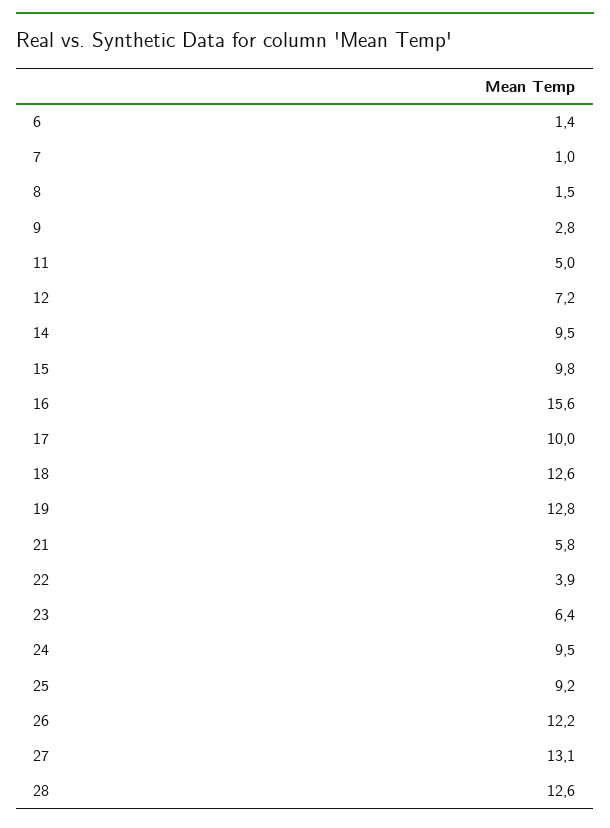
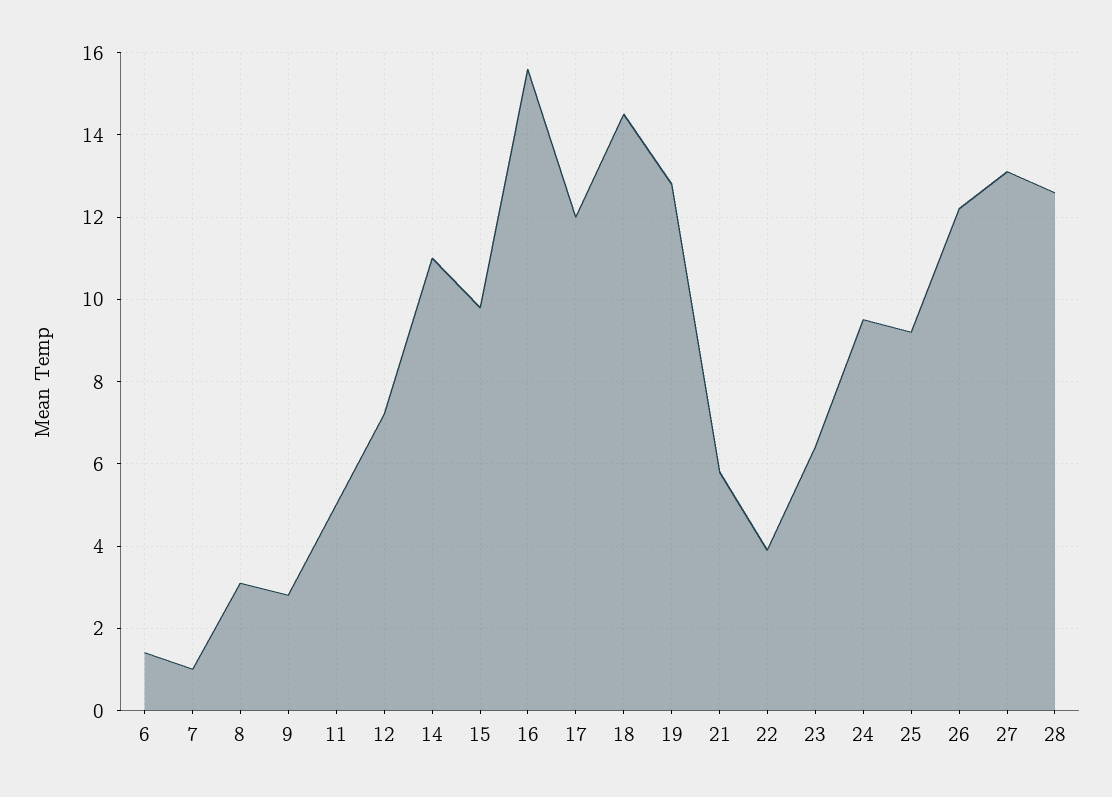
  {
    "6": 1.4,
    "7": 1,
-   "8": 1.5,
+   "8": 3,
    "9": 2.8,
    "11": 5,
    "12": 7.2,
-   "14": 9.5,
+   "14": 11,
    "15": 9.8,
    "16": 15.6,
-   "17": 10,
+   "17": 12,
-   "18": 12.6,
+   "18": 14.5,
    "19": 12.8,
    "21": 5.8,
    "22": 3.9,
    "23": 6.4,
    "24": 9.5,
    "25": 9.2,
    "26": 12.2,
    "27": 13.1,
    "28": 12.6
  }

